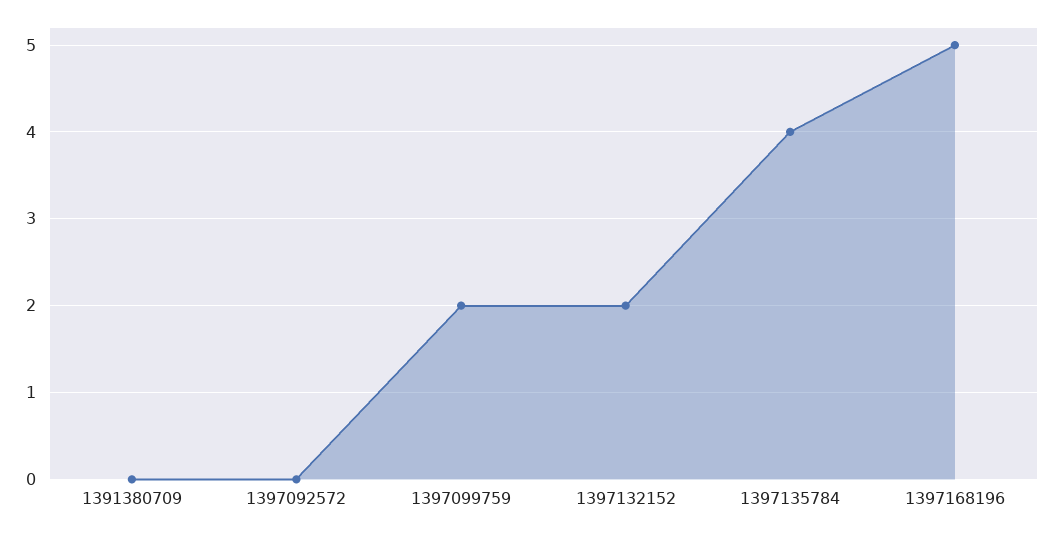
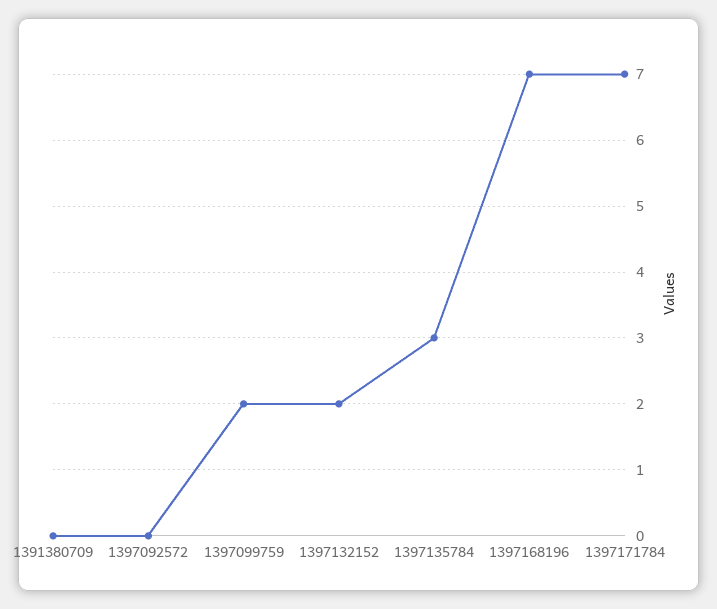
  {
    "1391380709": 0,
    "1397092572": 0,
    "1397099759": 2,
    "1397132152": 2,
-   "1397135784": 4,
+   "1397135784": 3,
-   "1397168196": 5
+   "1397168196": 7,
+   "1397171784": 7
  }

